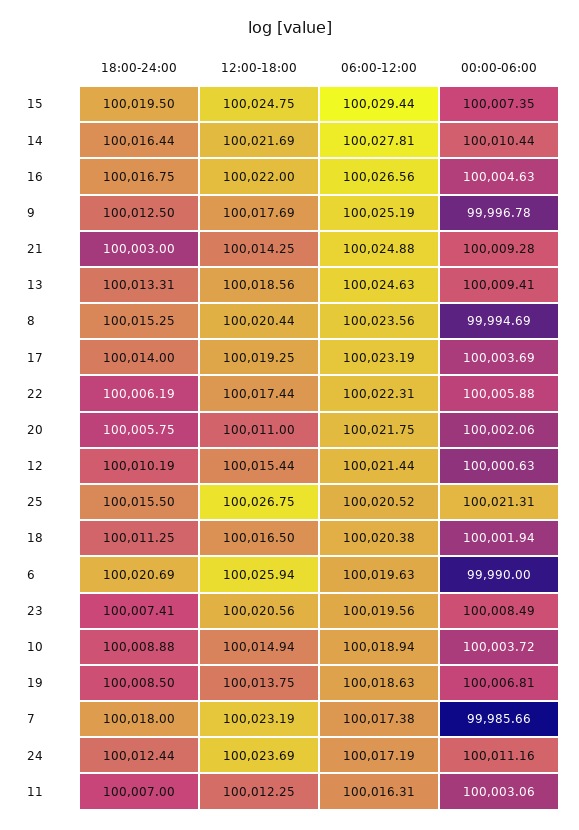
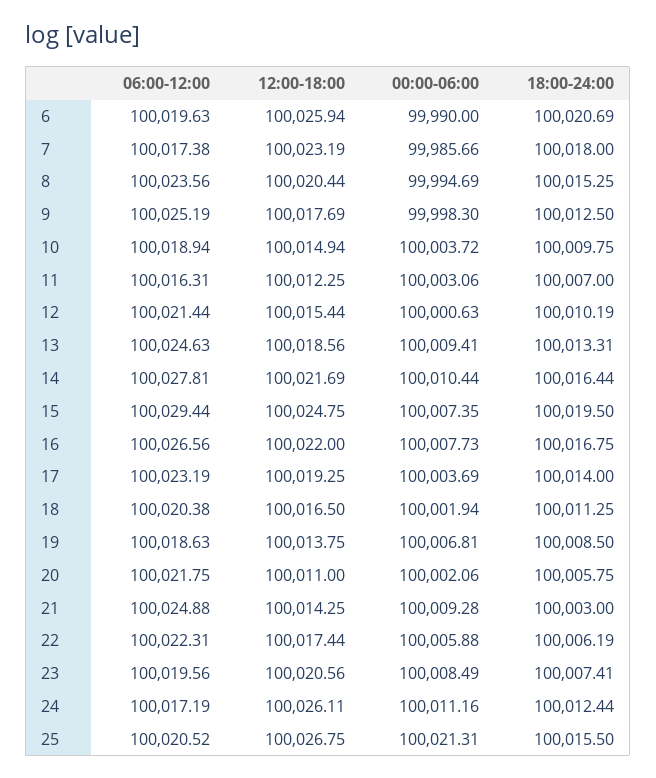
  {
    "18:00-24:00": {
      "15": 100019.5,
      "14": 100016.44,
      "16": 100016.75,
      "9": 100012.5,
      "21": 100003,
      "13": 100013.31,
      "8": 100015.25,
      "17": 100014,
      "22": 100006.19,
      "20": 100005.75,
      "12": 100010.19,
      "25": 100015.5,
      "18": 100011.25,
      "6": 100020.69,
      "23": 100007.41,
-     "10": 100008.88,
+     "10": 100009.75,
      "19": 100008.5,
      "7": 100018,
      "24": 100012.44,
      "11": 100007
    },
    "12:00-18:00": {
      "15": 100024.75,
      "14": 100021.69,
      "16": 100022,
      "9": 100017.69,
      "21": 100014.25,
      "13": 100018.56,
      "8": 100020.44,
      "17": 100019.25,
      "22": 100017.44,
      "20": 100011,
      "12": 100015.44,
      "25": 100026.75,
      "18": 100016.5,
      "6": 100025.94,
      "23": 100020.56,
      "10": 100014.94,
      "19": 100013.75,
      "7": 100023.19,
-     "24": 100023.69,
+     "24": 100026.11,
      "11": 100012.25
    },
    "06:00-12:00": {
      "15": 100029.44,
      "14": 100027.81,
      "16": 100026.56,
      "9": 100025.19,
      "21": 100024.88,
      "13": 100024.63,
      "8": 100023.56,
      "17": 100023.19,
      "22": 100022.31,
      "20": 100021.75,
      "12": 100021.44,
      "25": 100020.52,
      "18": 100020.38,
      "6": 100019.63,
      "23": 100019.56,
      "10": 100018.94,
      "19": 100018.63,
      "7": 100017.38,
      "24": 100017.19,
      "11": 100016.31
    },
    "00:00-06:00": {
      "15": 100007.35,
      "14": 100010.44,
-     "16": 100004.63,
+     "16": 100007.73,
-     "9": 99996.78,
+     "9": 99998.3,
      "21": 100009.28,
      "13": 100009.41,
      "8": 99994.69,
      "17": 100003.69,
      "22": 100005.88,
      "20": 100002.06,
      "12": 100000.63,
      "25": 100021.31,
      "18": 100001.94,
      "6": 99990,
      "23": 100008.49,
      "10": 100003.72,
      "19": 100006.81,
      "7": 99985.66,
      "24": 100011.16,
      "11": 100003.06
    }
  }

